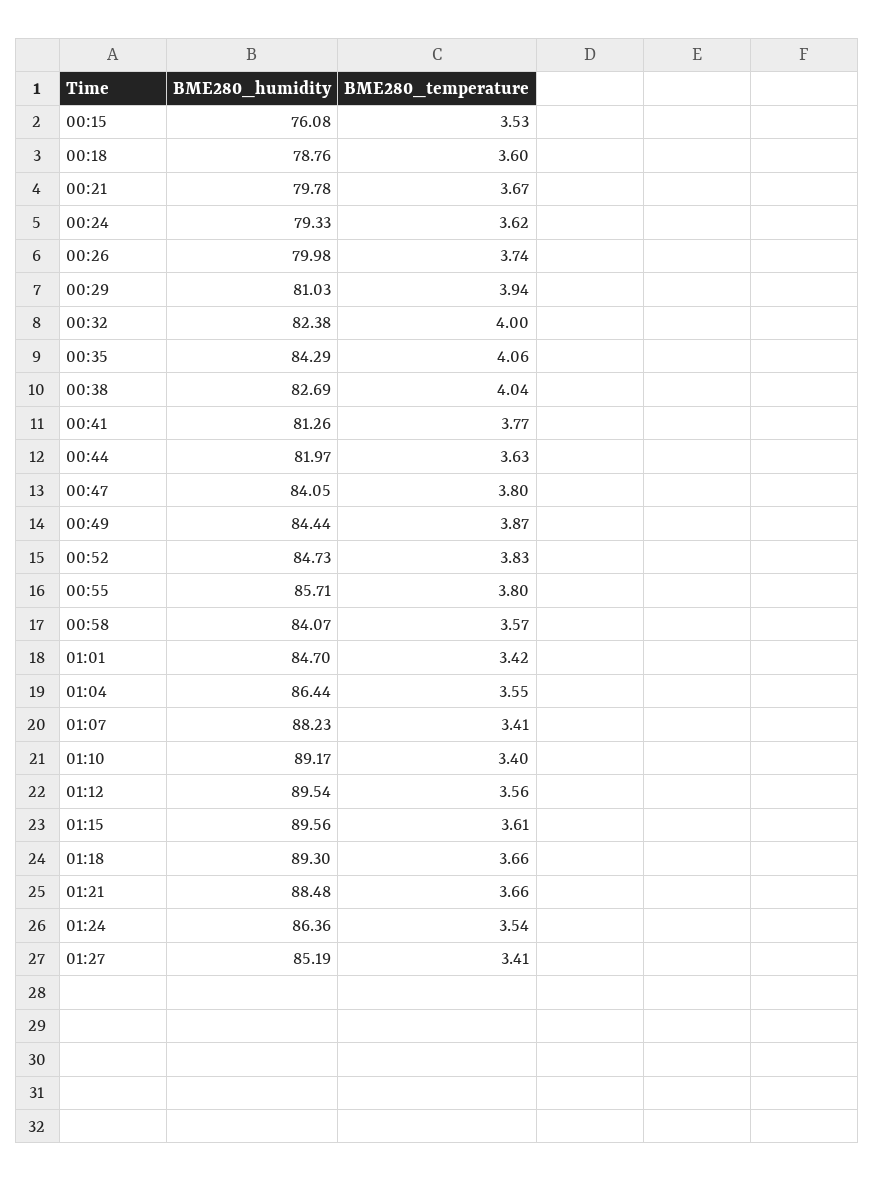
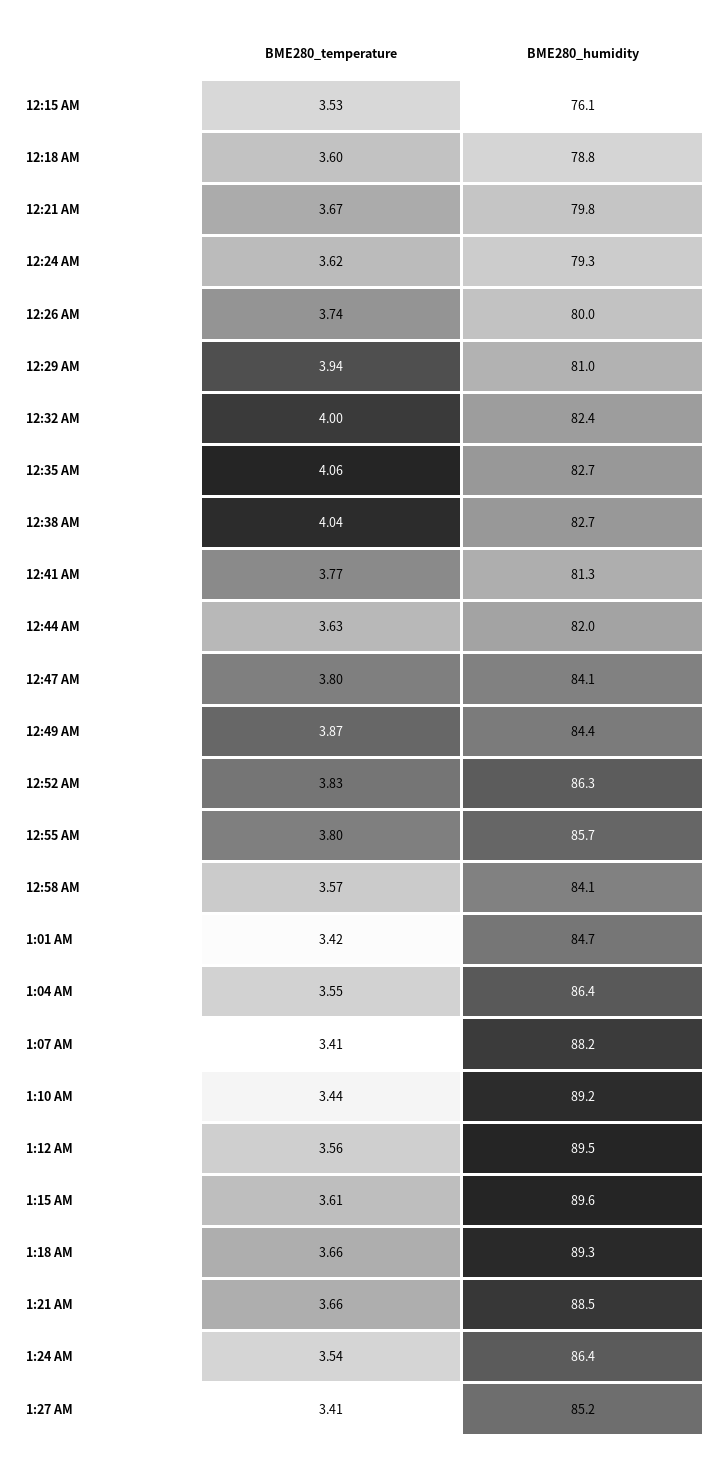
  {
    "BME280_humidity": {
      "00:15": 76.08,
      "00:18": 78.76,
      "00:21": 79.78,
      "00:24": 79.33,
      "00:26": 79.98,
      "00:29": 81.03,
      "00:32": 82.38,
-     "00:35": 84.29,
+     "00:35": 82.7,
      "00:38": 82.69,
      "00:41": 81.26,
      "00:44": 81.97,
      "00:47": 84.05,
      "00:49": 84.44,
-     "00:52": 84.73,
+     "00:52": 86.3,
      "00:55": 85.71,
      "00:58": 84.07,
      "01:01": 84.7,
      "01:04": 86.44,
      "01:07": 88.23,
      "01:10": 89.17,
      "01:12": 89.54,
      "01:15": 89.56,
      "01:18": 89.3,
      "01:21": 88.48,
      "01:24": 86.36,
      "01:27": 85.19
    },
    "BME280_temperature": {
      "00:15": 3.53,
      "00:18": 3.6,
      "00:21": 3.67,
      "00:24": 3.62,
      "00:26": 3.74,
      "00:29": 3.94,
      "00:32": 4,
      "00:35": 4.06,
      "00:38": 4.04,
      "00:41": 3.77,
      "00:44": 3.63,
      "00:47": 3.8,
      "00:49": 3.87,
      "00:52": 3.83,
      "00:55": 3.8,
      "00:58": 3.57,
      "01:01": 3.42,
      "01:04": 3.55,
      "01:07": 3.41,
-     "01:10": 3.4,
+     "01:10": 3.44,
      "01:12": 3.56,
      "01:15": 3.61,
      "01:18": 3.66,
      "01:21": 3.66,
      "01:24": 3.54,
      "01:27": 3.41
    }
  }

